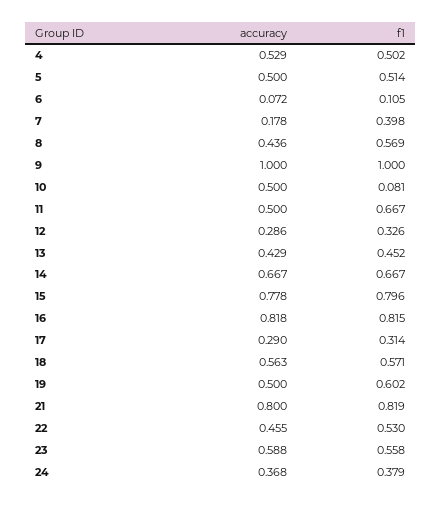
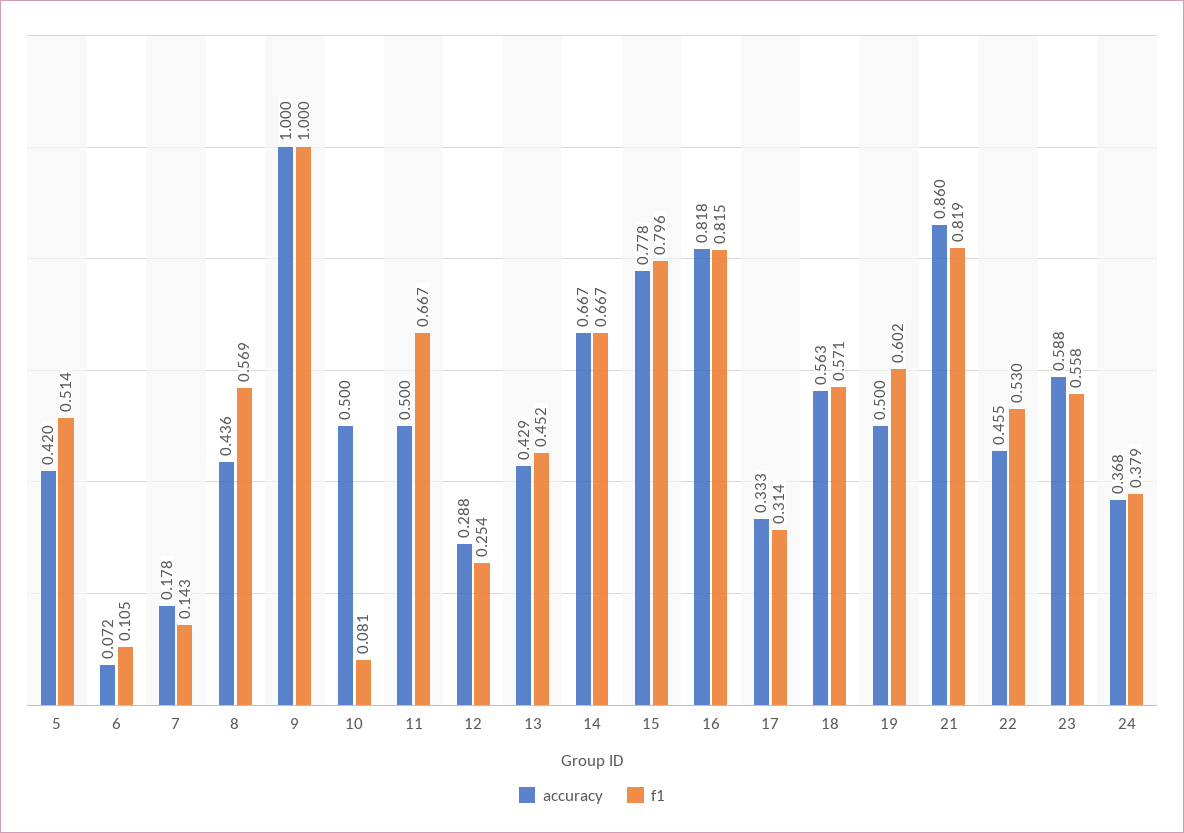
  {
    "accuracy": {
-     "4": 0.529,
-     "5": 0.5,
+     "5": 0.42,
      "6": 0.072,
      "7": 0.178,
      "8": 0.436,
      "9": 1,
      "10": 0.5,
      "11": 0.5,
-     "12": 0.286,
+     "12": 0.288,
      "13": 0.429,
      "14": 0.667,
      "15": 0.778,
      "16": 0.818,
-     "17": 0.29,
+     "17": 0.333,
      "18": 0.563,
      "19": 0.5,
-     "21": 0.8,
+     "21": 0.86,
      "22": 0.455,
      "23": 0.588,
      "24": 0.368
    },
    "f1": {
-     "4": 0.502,
      "5": 0.514,
      "6": 0.105,
-     "7": 0.398,
+     "7": 0.143,
      "8": 0.569,
      "9": 1,
      "10": 0.081,
      "11": 0.667,
-     "12": 0.326,
+     "12": 0.254,
      "13": 0.452,
      "14": 0.667,
      "15": 0.796,
      "16": 0.815,
      "17": 0.314,
      "18": 0.571,
      "19": 0.602,
      "21": 0.819,
      "22": 0.53,
      "23": 0.558,
      "24": 0.379
    }
  }

